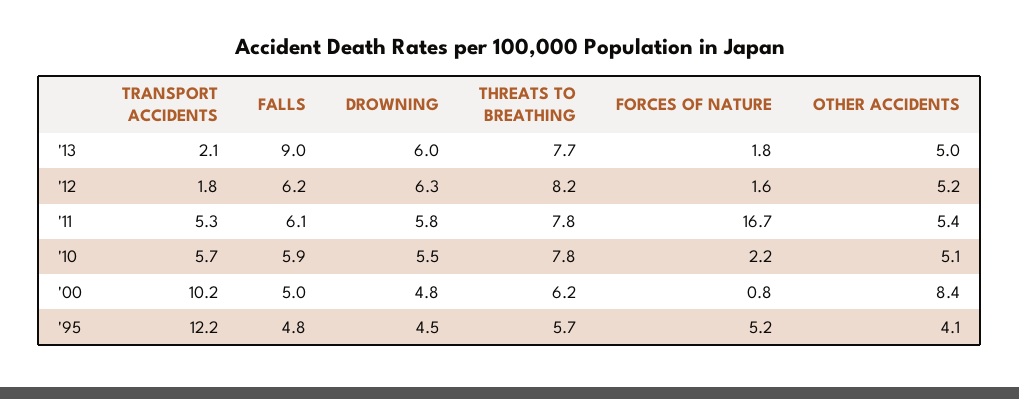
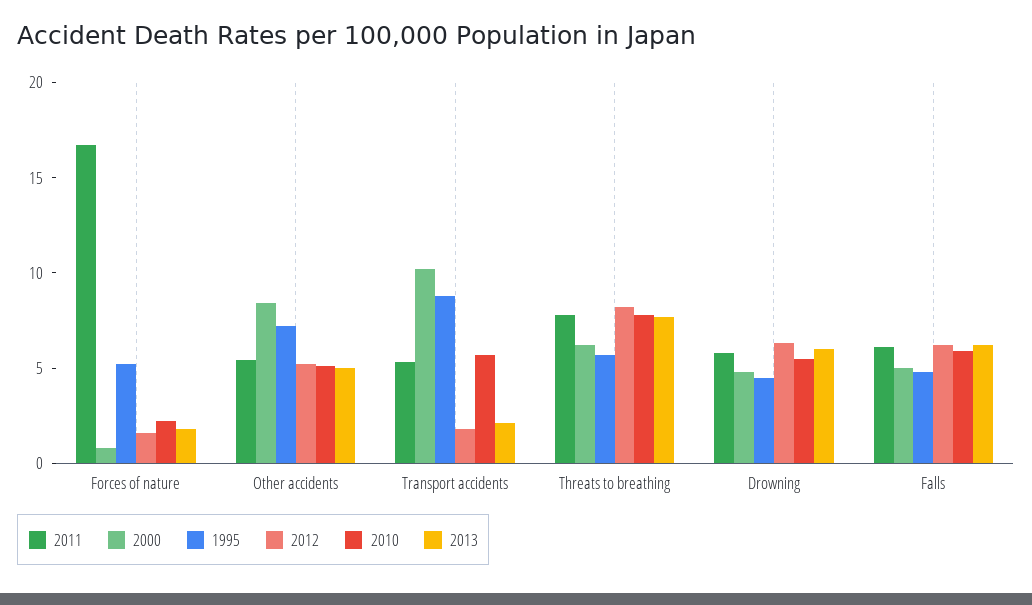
  {
    "'13": {
      "TRANSPORT ACCIDENTS": 2.1,
-     "FALLS": 9,
+     "FALLS": 6,
      "DROWNING": 6,
      "THREATS TO BREATHING": 7.7,
      "FORCES OF NATURE": 1.8,
      "OTHER ACCIDENTS": 5
    },
    "'12": {
      "TRANSPORT ACCIDENTS": 1.8,
      "FALLS": 6.2,
      "DROWNING": 6.3,
      "THREATS TO BREATHING": 8.2,
      "FORCES OF NATURE": 1.6,
      "OTHER ACCIDENTS": 5.2
    },
    "'11": {
      "TRANSPORT ACCIDENTS": 5.3,
      "FALLS": 6.1,
      "DROWNING": 5.8,
      "THREATS TO BREATHING": 7.8,
      "FORCES OF NATURE": 16.7,
      "OTHER ACCIDENTS": 5.4
    },
    "'10": {
      "TRANSPORT ACCIDENTS": 5.7,
      "FALLS": 5.9,
      "DROWNING": 5.5,
      "THREATS TO BREATHING": 7.8,
      "FORCES OF NATURE": 2.2,
      "OTHER ACCIDENTS": 5.1
    },
    "'00": {
      "TRANSPORT ACCIDENTS": 10.2,
      "FALLS": 5,
      "DROWNING": 4.8,
      "THREATS TO BREATHING": 6.2,
      "FORCES OF NATURE": 0.8,
      "OTHER ACCIDENTS": 8.4
    },
    "'95": {
-     "TRANSPORT ACCIDENTS": 12.2,
+     "TRANSPORT ACCIDENTS": 9,
      "FALLS": 4.8,
      "DROWNING": 4.5,
      "THREATS TO BREATHING": 5.7,
      "FORCES OF NATURE": 5.2,
-     "OTHER ACCIDENTS": 4.1
+     "OTHER ACCIDENTS": 7
    }
  }

